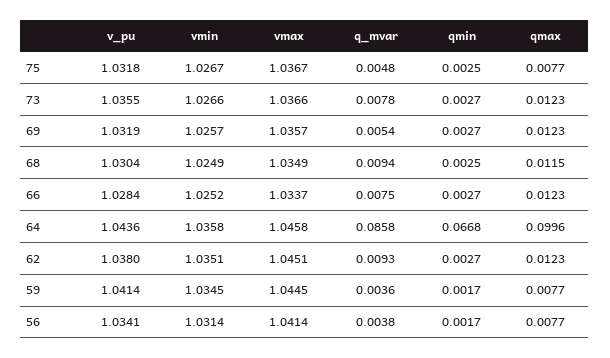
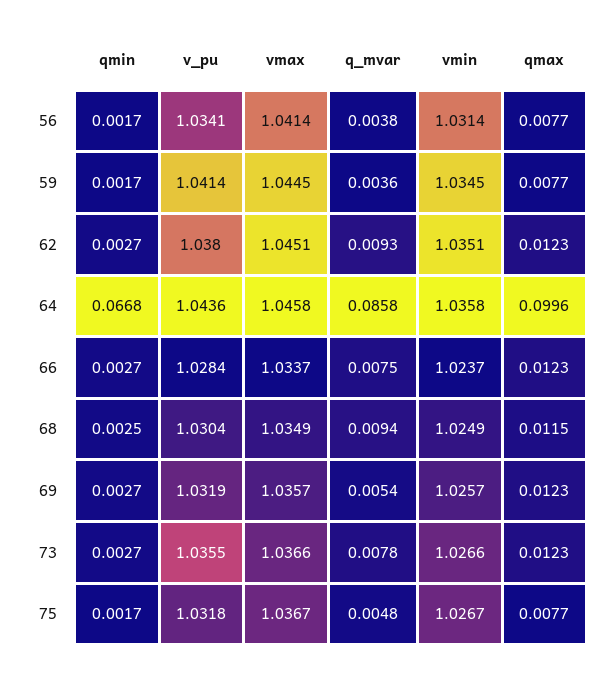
  {
    "v_pu": {
      "75": 1.0318,
      "73": 1.0355,
      "69": 1.0319,
      "68": 1.0304,
      "66": 1.0284,
      "64": 1.0436,
      "62": 1.038,
      "59": 1.0414,
      "56": 1.0341
    },
    "vmin": {
      "75": 1.0267,
      "73": 1.0266,
      "69": 1.0257,
      "68": 1.0249,
-     "66": 1.0252,
+     "66": 1.0237,
      "64": 1.0358,
      "62": 1.0351,
      "59": 1.0345,
      "56": 1.0314
    },
    "vmax": {
      "75": 1.0367,
      "73": 1.0366,
      "69": 1.0357,
      "68": 1.0349,
      "66": 1.0337,
      "64": 1.0458,
      "62": 1.0451,
      "59": 1.0445,
      "56": 1.0414
    },
    "q_mvar": {
      "75": 0.0048,
      "73": 0.0078,
      "69": 0.0054,
      "68": 0.0094,
      "66": 0.0075,
      "64": 0.0858,
      "62": 0.0093,
      "59": 0.0036,
      "56": 0.0038
    },
    "qmin": {
-     "75": 0.0025,
+     "75": 0.0017,
      "73": 0.0027,
      "69": 0.0027,
      "68": 0.0025,
      "66": 0.0027,
      "64": 0.0668,
      "62": 0.0027,
      "59": 0.0017,
      "56": 0.0017
    },
    "qmax": {
      "75": 0.0077,
      "73": 0.0123,
      "69": 0.0123,
      "68": 0.0115,
      "66": 0.0123,
      "64": 0.0996,
      "62": 0.0123,
      "59": 0.0077,
      "56": 0.0077
    }
  }

